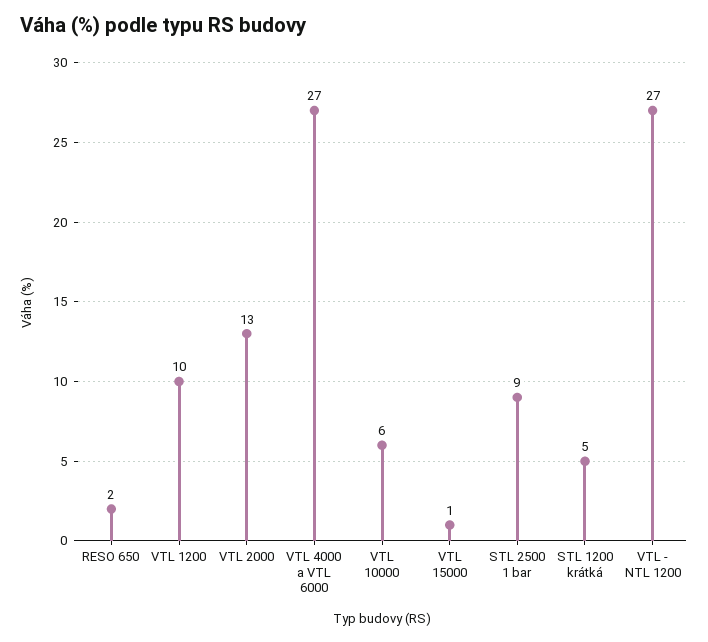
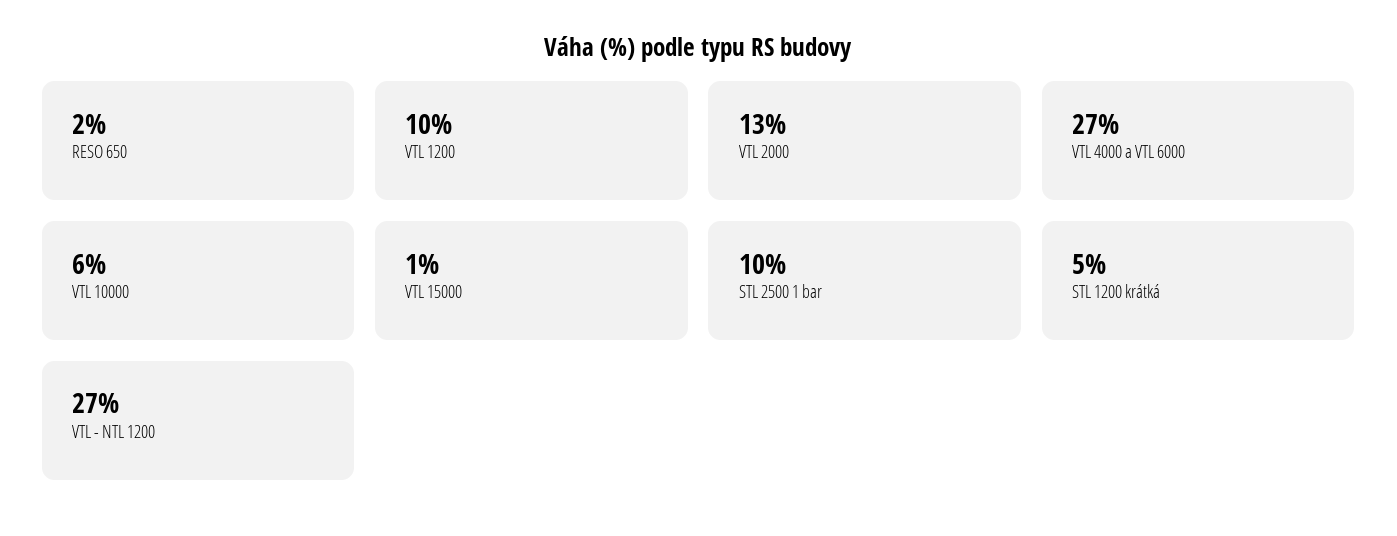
  {
    "RESO 650": 2,
    "VTL 1200": 10,
    "VTL 2000": 13,
    "VTL 4000 a VTL 6000": 27,
    "VTL 10000": 6,
    "VTL 15000": 1,
-   "STL 2500 1 bar": 9,
+   "STL 2500 1 bar": 10,
    "STL 1200 krátká": 5,
    "VTL - NTL 1200": 27
  }

